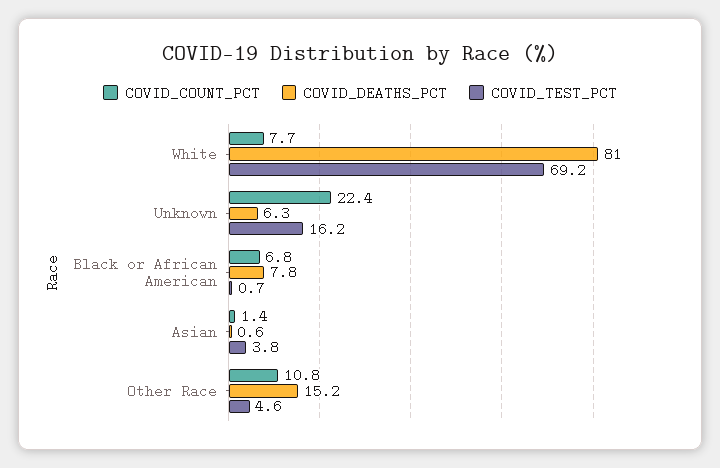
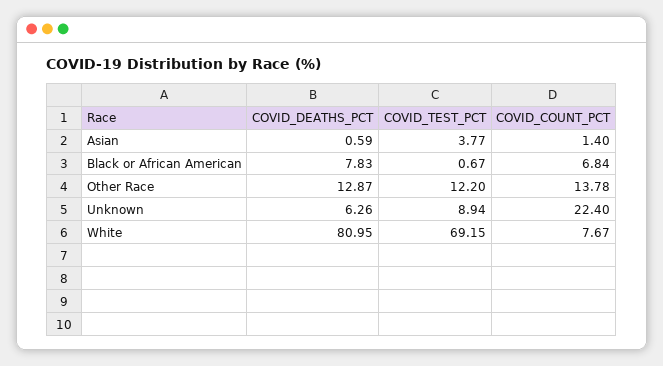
  {
    "COVID_COUNT_PCT": {
      "White": 7.67,
      "Unknown": 22.4,
      "Black or African American": 6.84,
      "Asian": 1.4,
-     "Other Race": 10.8
+     "Other Race": 13.78
    },
    "COVID_DEATHS_PCT": {
      "White": 80.95,
      "Unknown": 6.26,
      "Black or African American": 7.83,
      "Asian": 0.59,
-     "Other Race": 15.2
+     "Other Race": 12.87
    },
    "COVID_TEST_PCT": {
      "White": 69.15,
-     "Unknown": 16.2,
+     "Unknown": 8.94,
      "Black or African American": 0.67,
      "Asian": 3.77,
-     "Other Race": 4.6
+     "Other Race": 12.2
    }
  }

